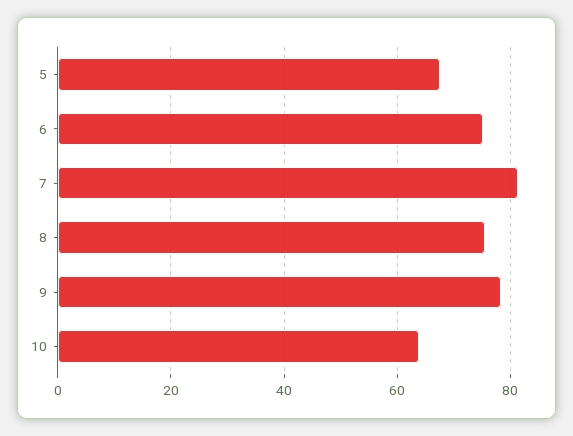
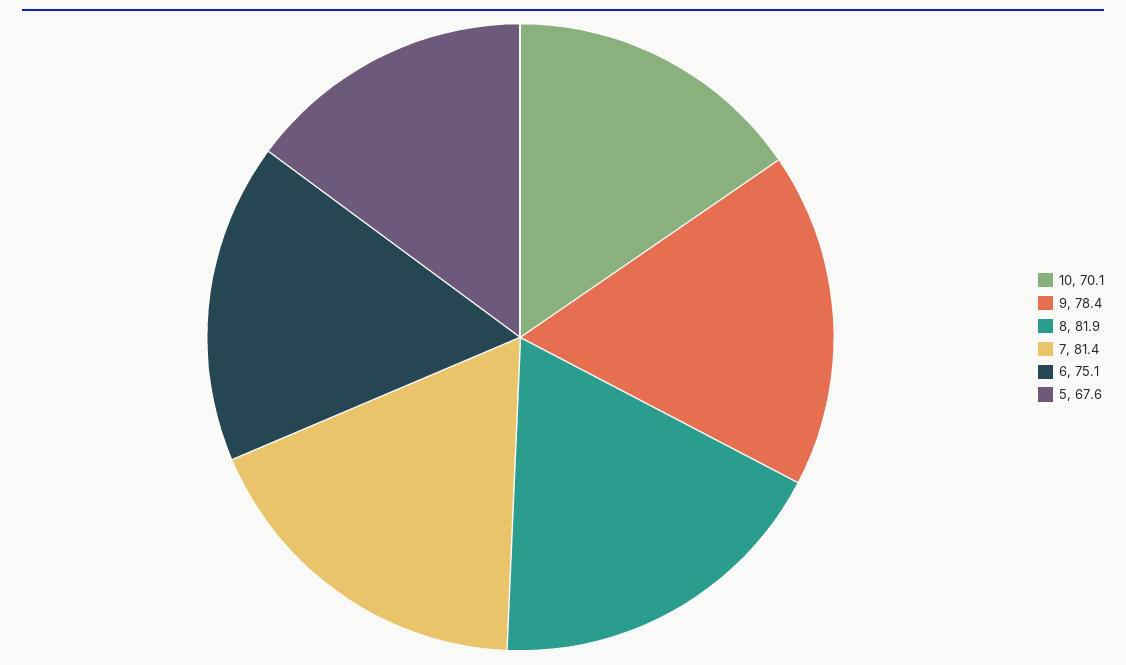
  {
    "5": 67.6,
    "6": 75.1,
    "7": 81.4,
-   "8": 76,
+   "8": 81.9,
    "9": 78.4,
-   "10": 64
+   "10": 70.1
  }

